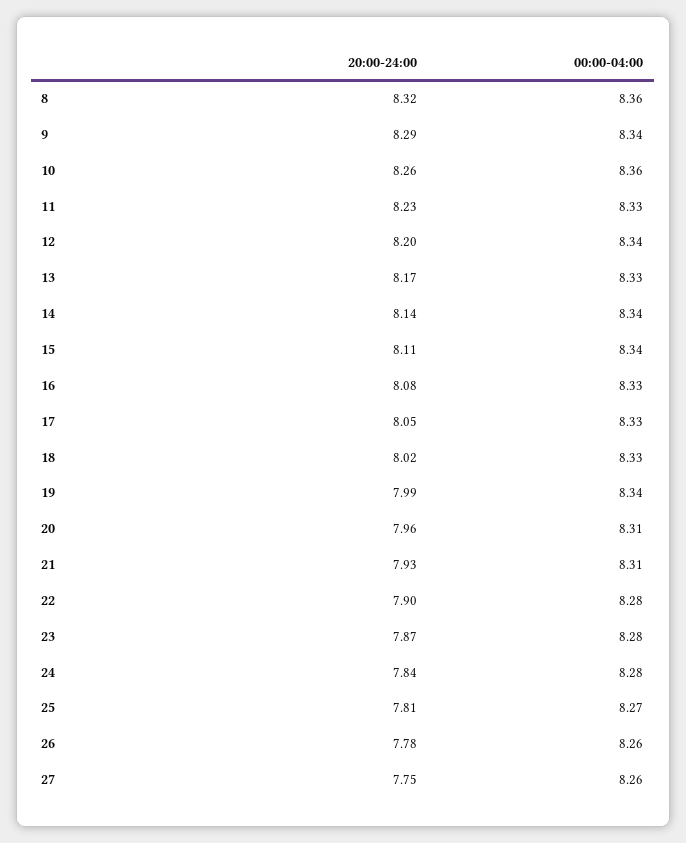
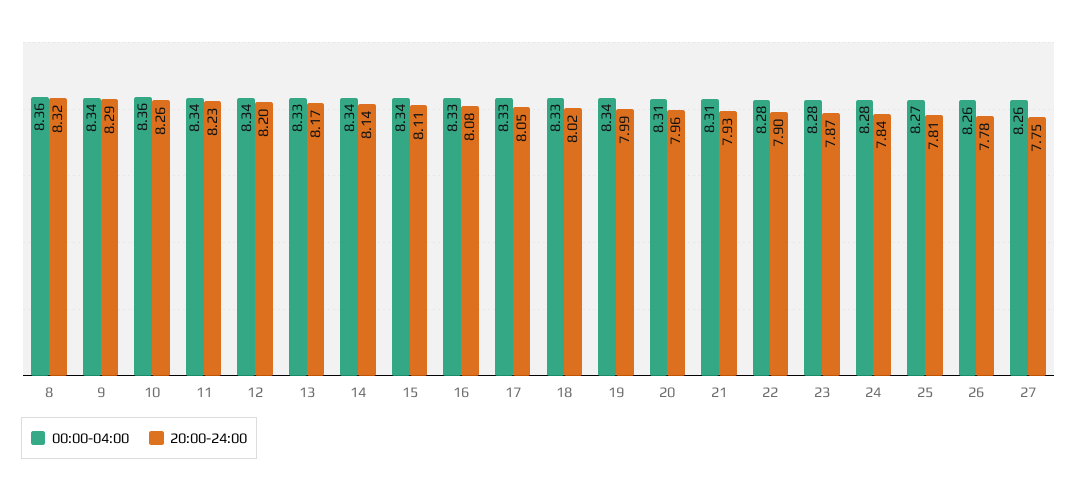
  {
    "20:00-24:00": {
      "8": 8.32,
      "9": 8.29,
      "10": 8.26,
      "11": 8.23,
      "12": 8.2,
      "13": 8.17,
      "14": 8.14,
      "15": 8.11,
      "16": 8.08,
      "17": 8.05,
      "18": 8.02,
      "19": 7.99,
      "20": 7.96,
      "21": 7.93,
      "22": 7.9,
      "23": 7.87,
      "24": 7.84,
      "25": 7.81,
      "26": 7.78,
      "27": 7.75
    },
    "00:00-04:00": {
      "8": 8.36,
      "9": 8.34,
      "10": 8.36,
-     "11": 8.33,
+     "11": 8.34,
      "12": 8.34,
      "13": 8.33,
      "14": 8.34,
      "15": 8.34,
      "16": 8.33,
      "17": 8.33,
      "18": 8.33,
      "19": 8.34,
      "20": 8.31,
      "21": 8.31,
      "22": 8.28,
      "23": 8.28,
      "24": 8.28,
      "25": 8.27,
      "26": 8.26,
      "27": 8.26
    }
  }

